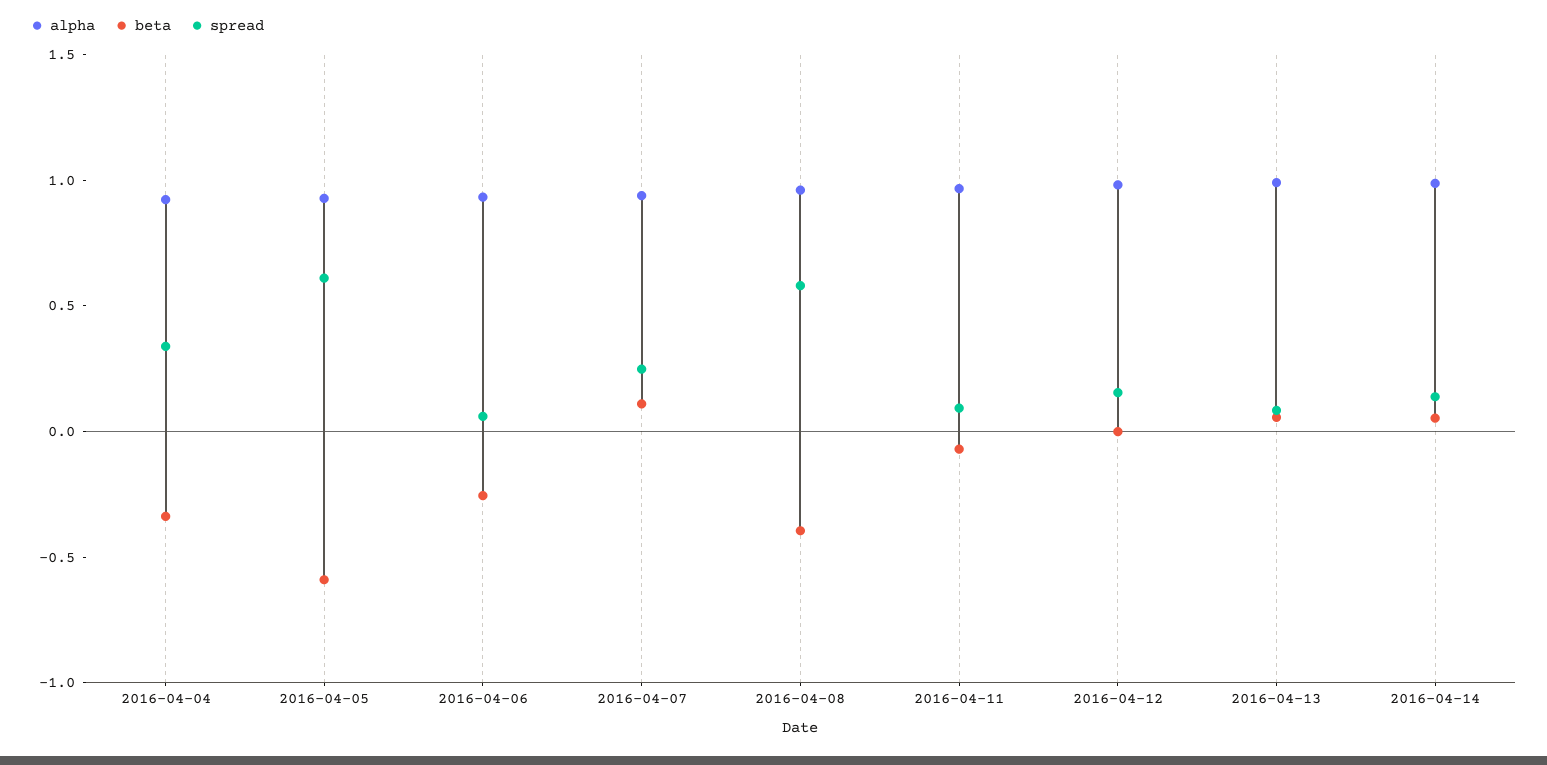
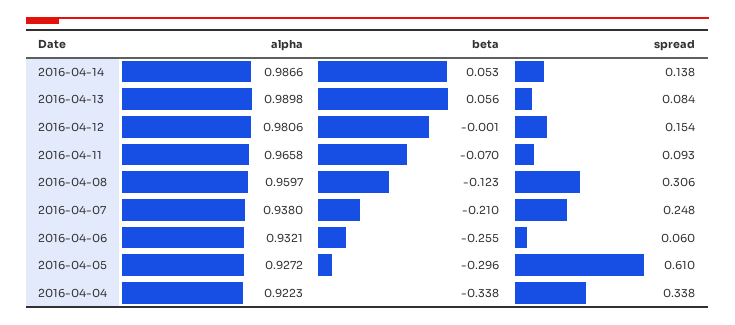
  {
    "alpha": {
      "2016-04-04": 0.9223,
      "2016-04-05": 0.9272,
      "2016-04-06": 0.9321,
      "2016-04-07": 0.938,
      "2016-04-08": 0.9597,
      "2016-04-11": 0.9658,
      "2016-04-12": 0.9806,
      "2016-04-13": 0.9898,
      "2016-04-14": 0.9866
    },
    "beta": {
      "2016-04-04": -0.338,
-     "2016-04-05": -0.6,
+     "2016-04-05": -0.296,
      "2016-04-06": -0.255,
-     "2016-04-07": 0.1,
+     "2016-04-07": -0.21,
-     "2016-04-08": -0.4,
+     "2016-04-08": -0.123,
      "2016-04-11": -0.07,
      "2016-04-12": -0.001,
      "2016-04-13": 0.056,
      "2016-04-14": 0.053
    },
    "spread": {
      "2016-04-04": 0.338,
      "2016-04-05": 0.61,
      "2016-04-06": 0.06,
      "2016-04-07": 0.248,
-     "2016-04-08": 0.6,
+     "2016-04-08": 0.306,
      "2016-04-11": 0.093,
      "2016-04-12": 0.154,
      "2016-04-13": 0.084,
      "2016-04-14": 0.138
    }
  }

